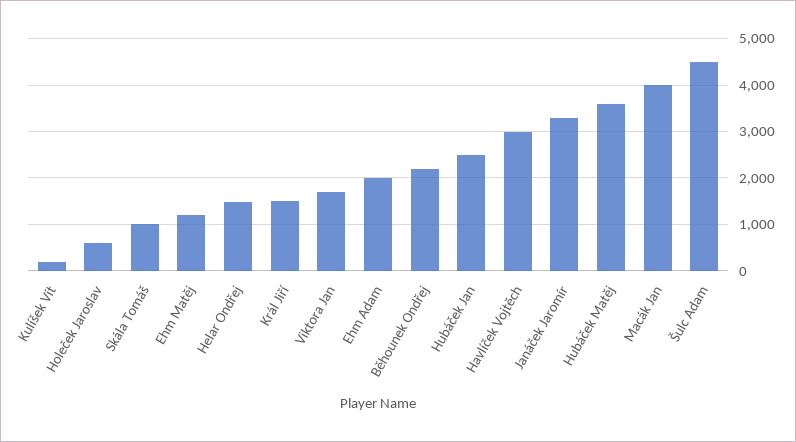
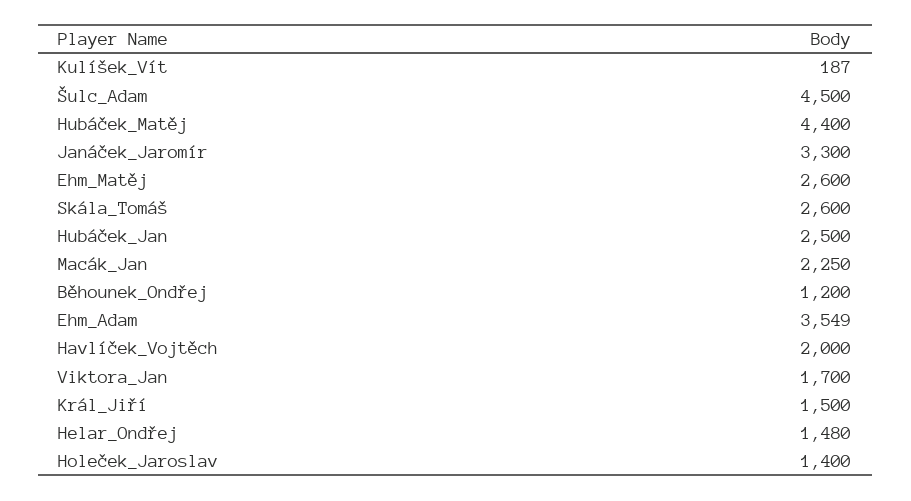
  {
    "Kulíšek Vít": 187,
-   "Holeček Jaroslav": 600,
+   "Holeček Jaroslav": 1400,
-   "Skála Tomáš": 1000,
+   "Skála Tomáš": 2600,
-   "Ehm Matěj": 1200,
+   "Ehm Matěj": 2600,
    "Helar Ondřej": 1480,
    "Král Jiří": 1500,
    "Viktora Jan": 1700,
-   "Ehm Adam": 2000,
+   "Ehm Adam": 3549,
-   "Běhounek Ondřej": 2200,
+   "Běhounek Ondřej": 1200,
    "Hubáček Jan": 2500,
-   "Havlíček Vojtěch": 3000,
+   "Havlíček Vojtěch": 2000,
    "Janáček Jaromír": 3300,
-   "Hubáček Matěj": 3600,
+   "Hubáček Matěj": 4400,
-   "Macák Jan": 4000,
+   "Macák Jan": 2250,
    "Šulc Adam": 4500
  }

